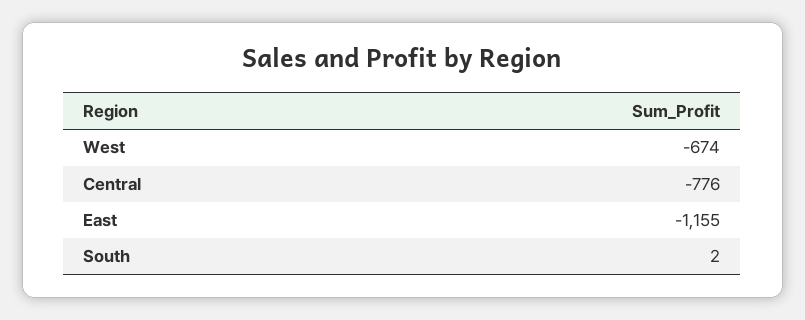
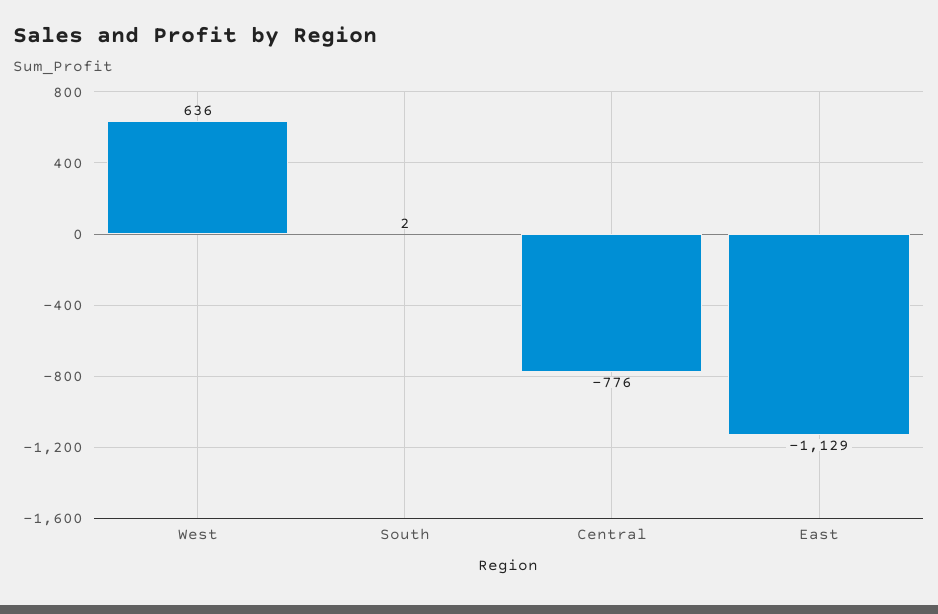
  {
-   "West": -674,
+   "West": 636,
    "Central": -776,
-   "East": -1155,
+   "East": -1129,
    "South": 2
  }

